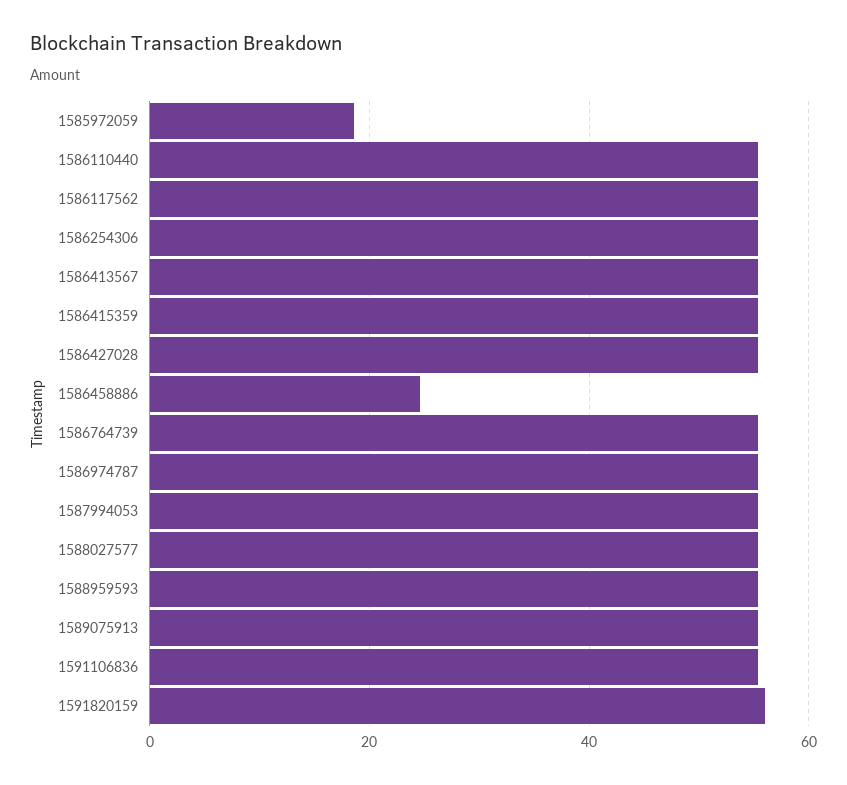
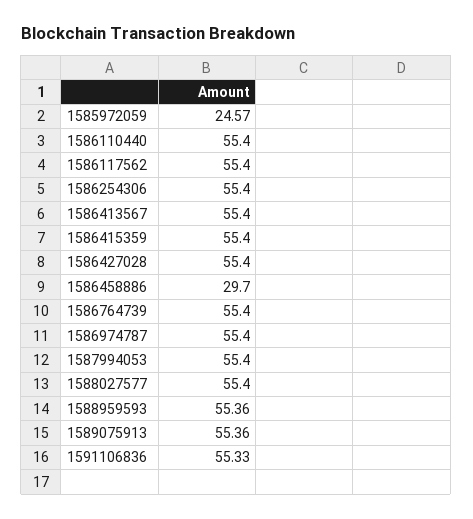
  {
-   "1585972059": 18,
+   "1585972059": 24.57,
    "1586110440": 55.4,
    "1586117562": 55.4,
    "1586254306": 55.4,
    "1586413567": 55.4,
    "1586415359": 55.4,
    "1586427028": 55.4,
-   "1586458886": 24,
+   "1586458886": 29.7,
    "1586764739": 55.4,
    "1586974787": 55.4,
    "1587994053": 55.4,
    "1588027577": 55.4,
    "1588959593": 55.36,
    "1589075913": 55.36,
-   "1591106836": 55.33,
+   "1591106836": 55.33
-   "1591820159": 56
  }

